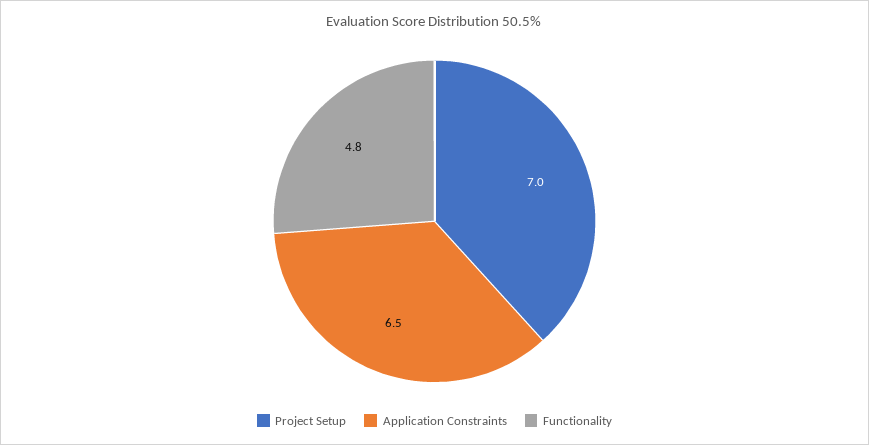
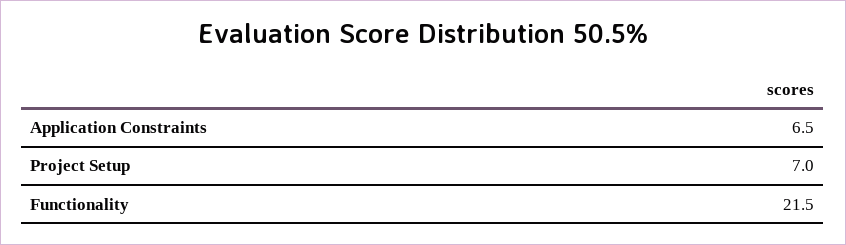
  {
    "Project Setup": 7,
    "Application Constraints": 6.5,
-   "Functionality": 4.8
+   "Functionality": 21.5
  }

